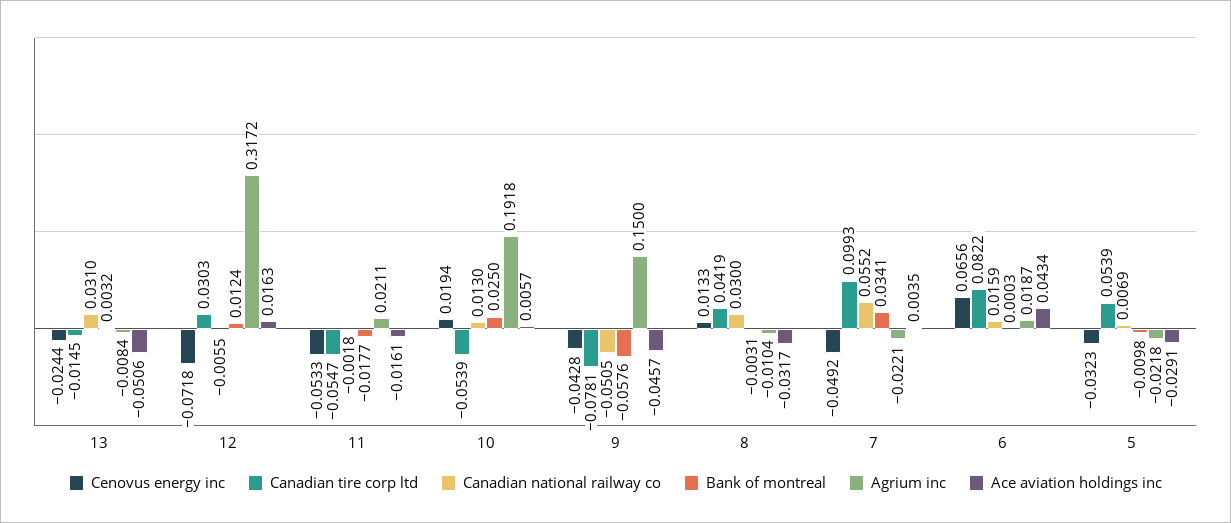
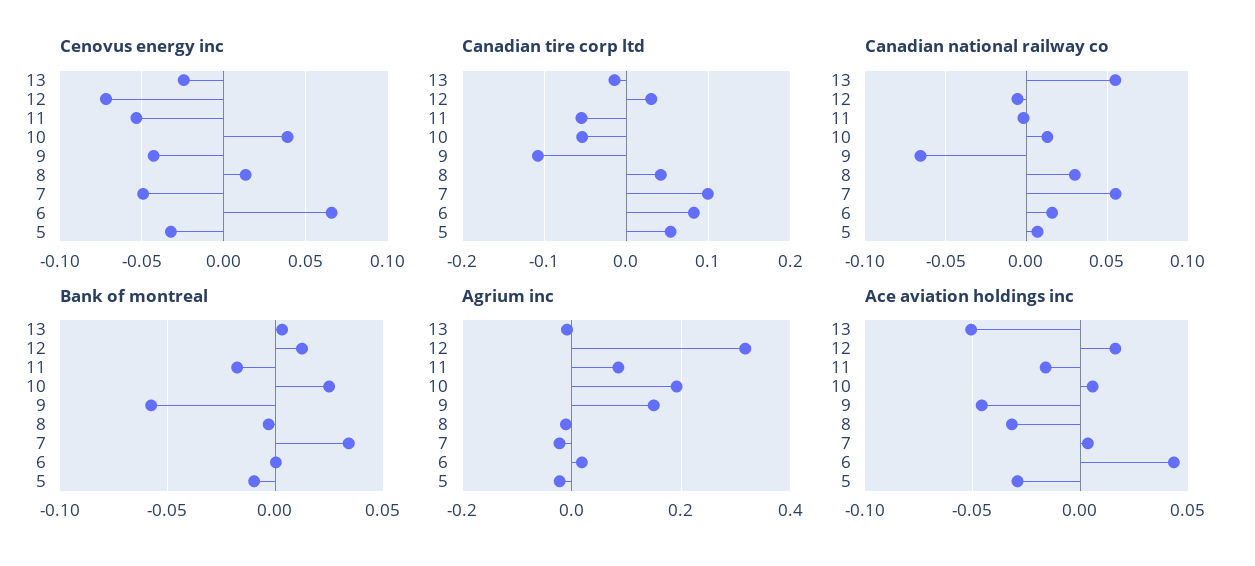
  {
    "Cenovus energy inc": {
      "13": -0.0244,
      "12": -0.0718,
      "11": -0.0533,
-     "10": 0.0194,
+     "10": 0.04,
      "9": -0.0428,
      "8": 0.0133,
      "7": -0.0492,
      "6": 0.0656,
      "5": -0.0323
    },
    "Canadian tire corp ltd": {
      "13": -0.0145,
      "12": 0.0303,
      "11": -0.0547,
      "10": -0.0539,
-     "9": -0.0781,
+     "9": -0.11,
      "8": 0.0419,
      "7": 0.0993,
      "6": 0.0822,
      "5": 0.0539
    },
    "Canadian national railway co": {
-     "13": 0.031,
+     "13": 0.055,
      "12": -0.0055,
      "11": -0.0018,
      "10": 0.013,
-     "9": -0.0505,
+     "9": -0.065,
      "8": 0.03,
      "7": 0.0552,
      "6": 0.0159,
      "5": 0.0069
    },
    "Bank of montreal": {
      "13": 0.0032,
      "12": 0.0124,
      "11": -0.0177,
      "10": 0.025,
      "9": -0.0576,
      "8": -0.0031,
      "7": 0.0341,
      "6": 0.0003,
      "5": -0.0098
    },
    "Agrium inc": {
      "13": -0.0084,
      "12": 0.3172,
-     "11": 0.0211,
+     "11": 0.08,
      "10": 0.1918,
      "9": 0.15,
      "8": -0.0104,
      "7": -0.0221,
      "6": 0.0187,
      "5": -0.0218
    },
    "Ace aviation holdings inc": {
      "13": -0.0506,
      "12": 0.0163,
      "11": -0.0161,
      "10": 0.0057,
      "9": -0.0457,
      "8": -0.0317,
      "7": 0.0035,
      "6": 0.0434,
      "5": -0.0291
    }
  }

